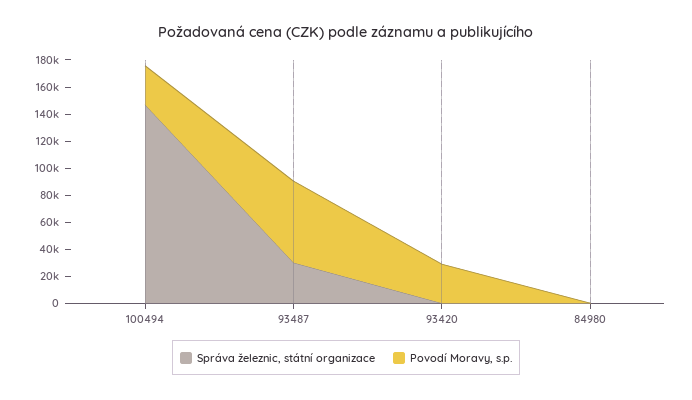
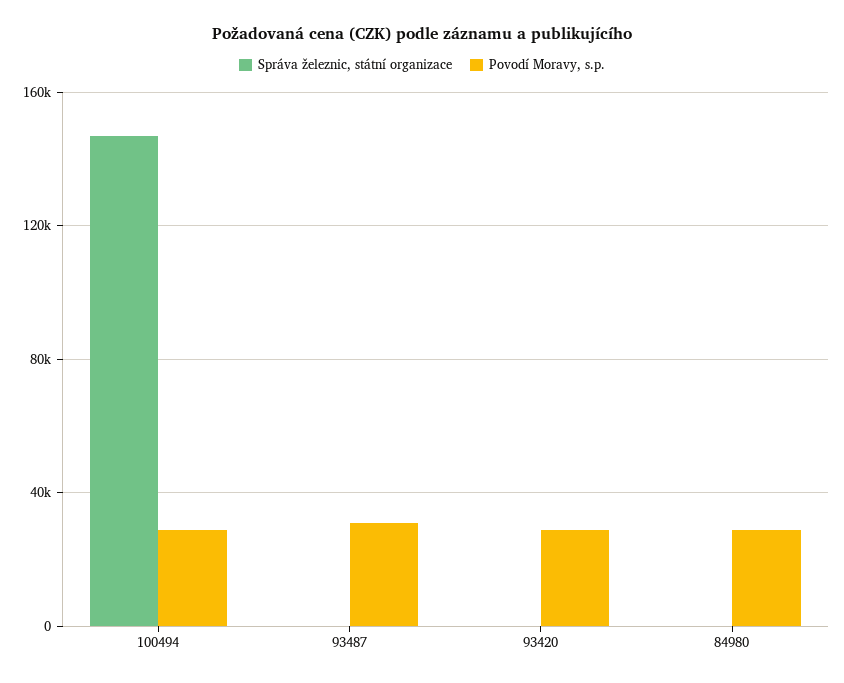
  {
    "Správa železnic, státní organizace": {
      "100494": 145000,
-     "93487": 30000,
+     "93487": 0,
      "93420": 0,
      "84980": 0
    },
    "Povodí Moravy, s.p.": {
      "100494": 30000,
-     "93487": 60000,
+     "93487": 30000,
      "93420": 30000,
-     "84980": 0
+     "84980": 30000
    }
  }

